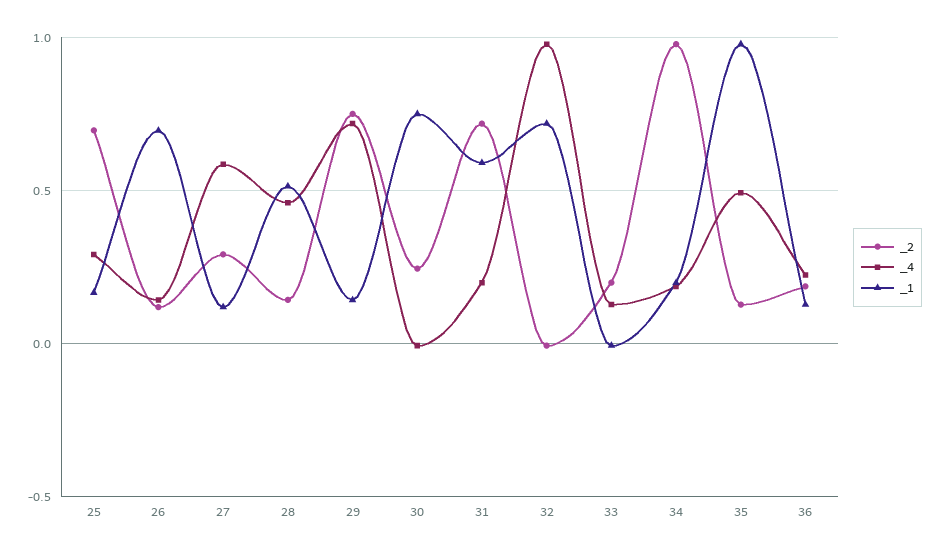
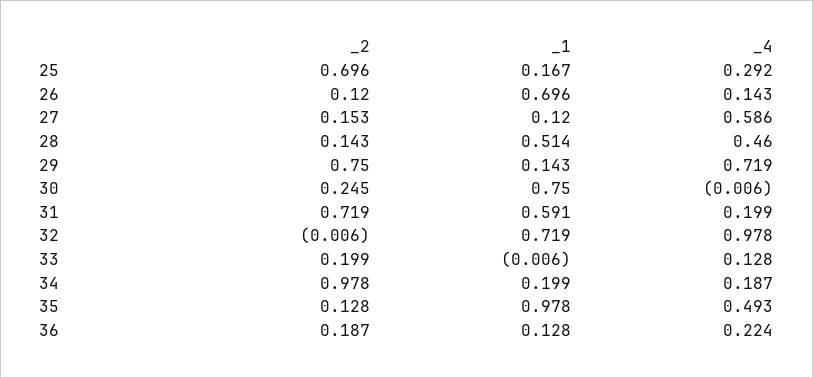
  {
    "_2": {
      "25": 0.696,
      "26": 0.12,
-     "27": 0.3,
+     "27": 0.153,
      "28": 0.143,
      "29": 0.75,
      "30": 0.245,
      "31": 0.719,
      "32": -0.006,
      "33": 0.199,
      "34": 0.978,
      "35": 0.128,
      "36": 0.187
    },
    "_4": {
      "25": 0.292,
      "26": 0.143,
      "27": 0.586,
      "28": 0.46,
      "29": 0.719,
      "30": -0.006,
      "31": 0.199,
      "32": 0.978,
      "33": 0.128,
      "34": 0.187,
      "35": 0.493,
      "36": 0.224
    },
    "_1": {
      "25": 0.167,
      "26": 0.696,
      "27": 0.12,
      "28": 0.514,
      "29": 0.143,
      "30": 0.75,
      "31": 0.591,
      "32": 0.719,
      "33": -0.006,
      "34": 0.199,
      "35": 0.978,
      "36": 0.128
    }
  }

